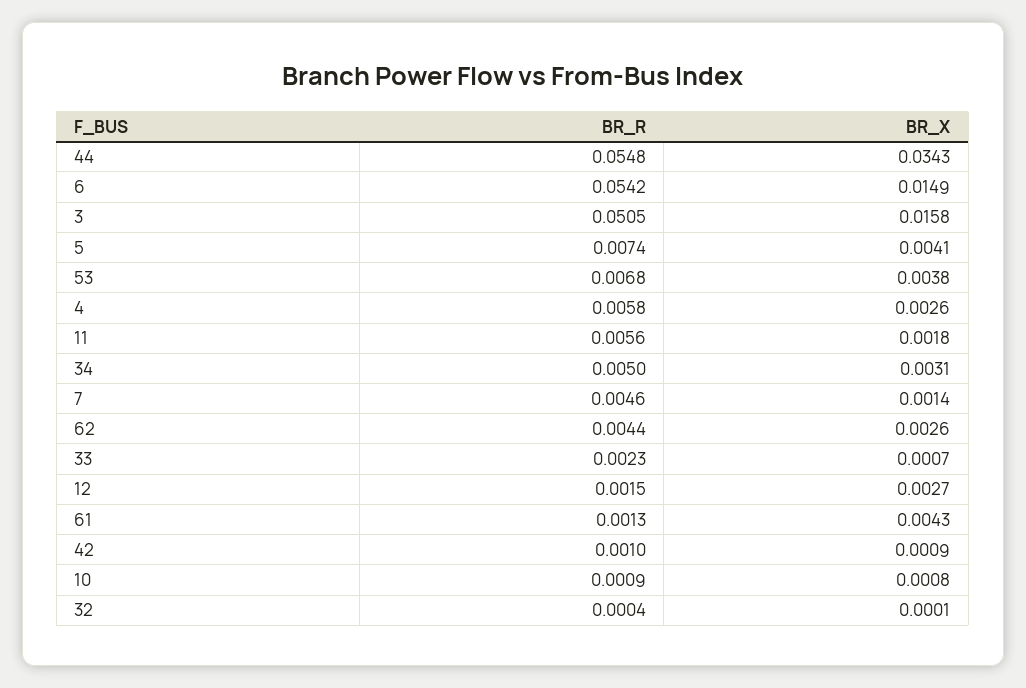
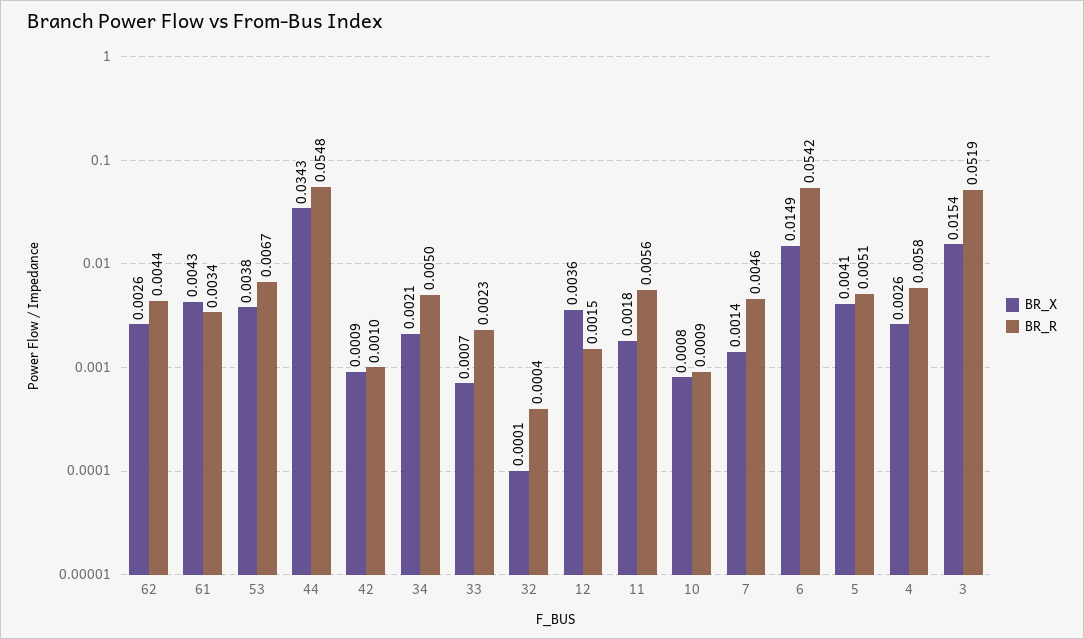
  {
    "BR_R": {
      "44": 0.0548,
      "6": 0.0542,
-     "3": 0.0505,
+     "3": 0.0519,
-     "5": 0.0074,
+     "5": 0.0051,
-     "53": 0.0068,
+     "53": 0.0067,
      "4": 0.0058,
      "11": 0.0056,
      "34": 0.005,
      "7": 0.0046,
      "62": 0.0044,
      "33": 0.0023,
      "12": 0.0015,
-     "61": 0.0013,
+     "61": 0.0034,
      "42": 0.001,
      "10": 0.0009,
      "32": 0.0004
    },
    "BR_X": {
      "44": 0.0343,
      "6": 0.0149,
-     "3": 0.0158,
+     "3": 0.0154,
      "5": 0.0041,
      "53": 0.0038,
      "4": 0.0026,
      "11": 0.0018,
-     "34": 0.0031,
+     "34": 0.0021,
      "7": 0.0014,
      "62": 0.0026,
      "33": 0.0007,
-     "12": 0.0027,
+     "12": 0.0036,
      "61": 0.0043,
      "42": 0.0009,
      "10": 0.0008,
      "32": 0.0001
    }
  }

